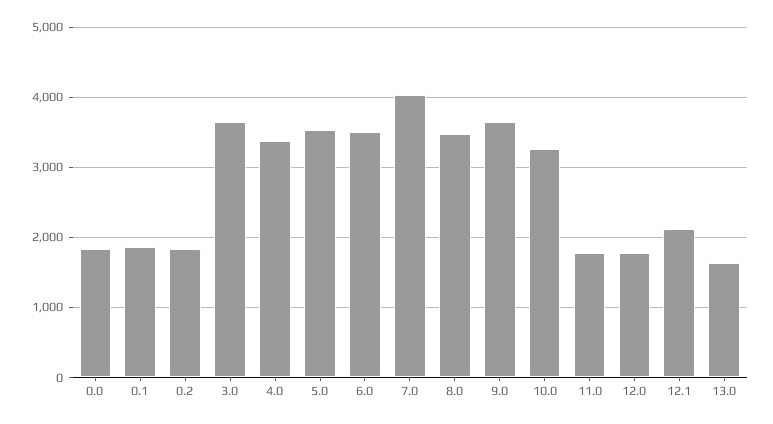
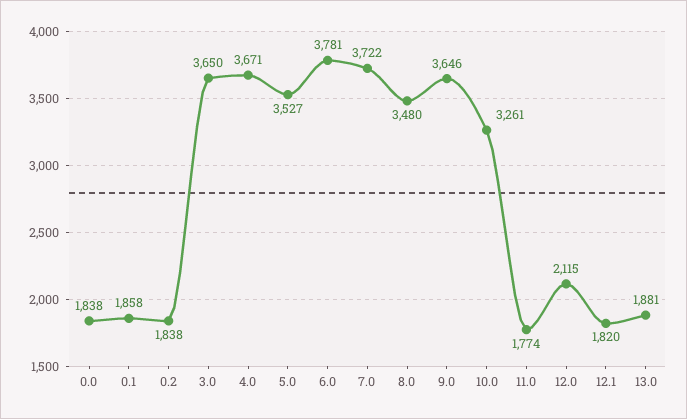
  {
    "0.0": 1838,
    "0.1": 1858,
    "0.2": 1838,
    "3.0": 3650,
-   "4.0": 3400,
+   "4.0": 3671,
    "5.0": 3527,
-   "6.0": 3500,
+   "6.0": 3781,
-   "7.0": 4000,
+   "7.0": 3722,
    "8.0": 3480,
    "9.0": 3646,
    "10.0": 3261,
    "11.0": 1774,
-   "12.0": 1800,
+   "12.0": 2115,
-   "12.1": 2100,
+   "12.1": 1820,
-   "13.0": 1600
+   "13.0": 1881
  }

